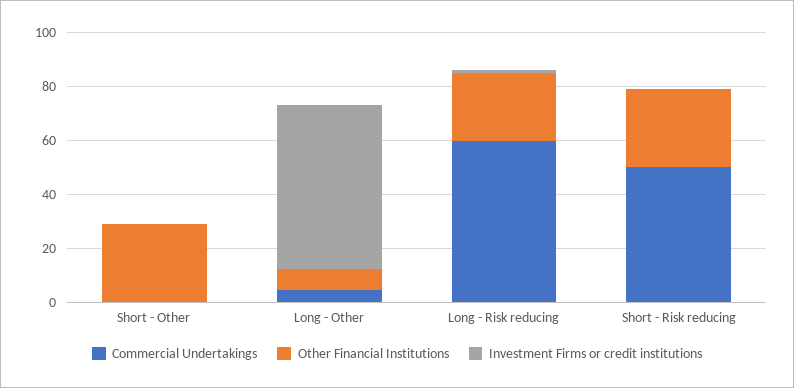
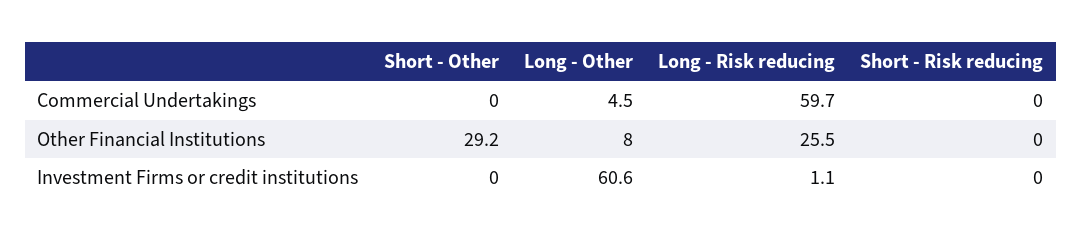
  {
    "Commercial Undertakings": {
      "Short - Other": 0,
      "Long - Other": 4.5,
      "Long - Risk reducing": 59.7,
-     "Short - Risk reducing": 50
+     "Short - Risk reducing": 0
    },
    "Other Financial Institutions": {
      "Short - Other": 29.2,
      "Long - Other": 8,
      "Long - Risk reducing": 25.5,
-     "Short - Risk reducing": 30
+     "Short - Risk reducing": 0
    },
    "Investment Firms or credit institutions": {
      "Short - Other": 0,
      "Long - Other": 60.6,
      "Long - Risk reducing": 1.1,
      "Short - Risk reducing": 0
    }
  }

